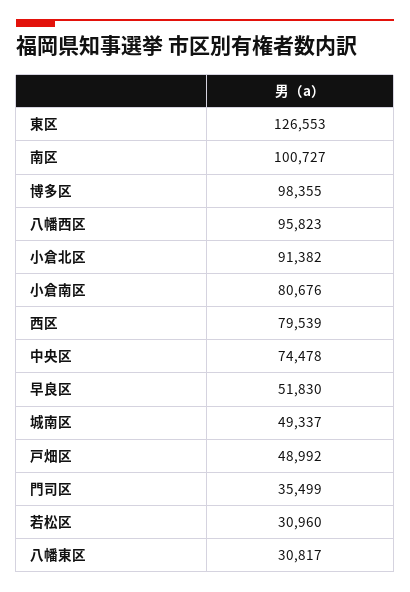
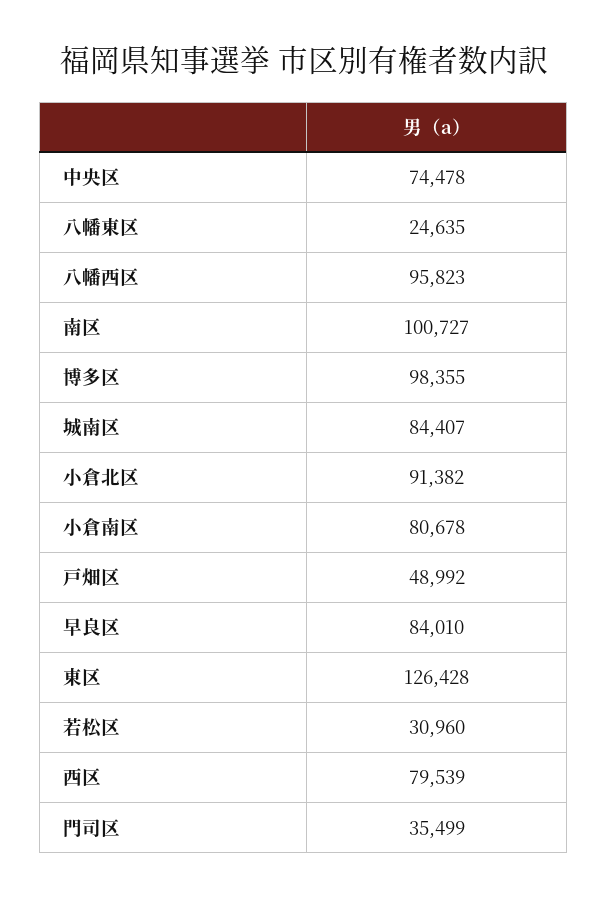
  {
-   "東区": 126553,
+   "東区": 126428,
    "南区": 100727,
    "博多区": 98355,
    "八幡西区": 95823,
    "小倉北区": 91382,
-   "小倉南区": 80676,
+   "小倉南区": 80678,
    "西区": 79539,
    "中央区": 74478,
-   "早良区": 51830,
+   "早良区": 84010,
-   "城南区": 49337,
+   "城南区": 84407,
    "戸畑区": 48992,
    "門司区": 35499,
    "若松区": 30960,
-   "八幡東区": 30817
+   "八幡東区": 24635
  }

